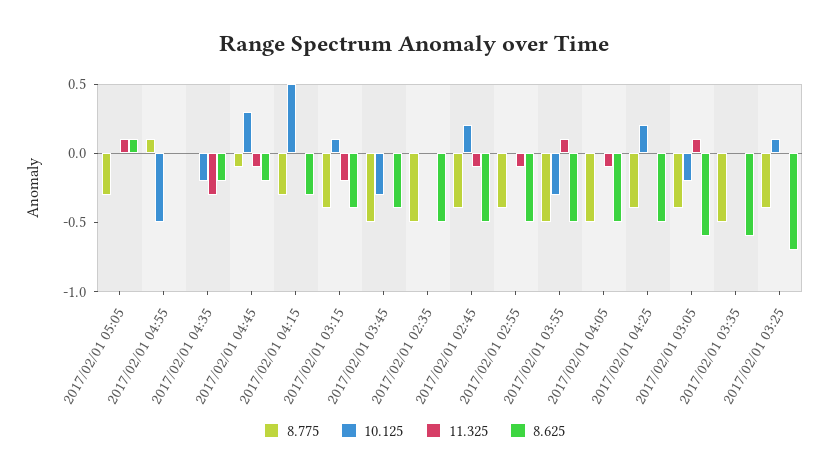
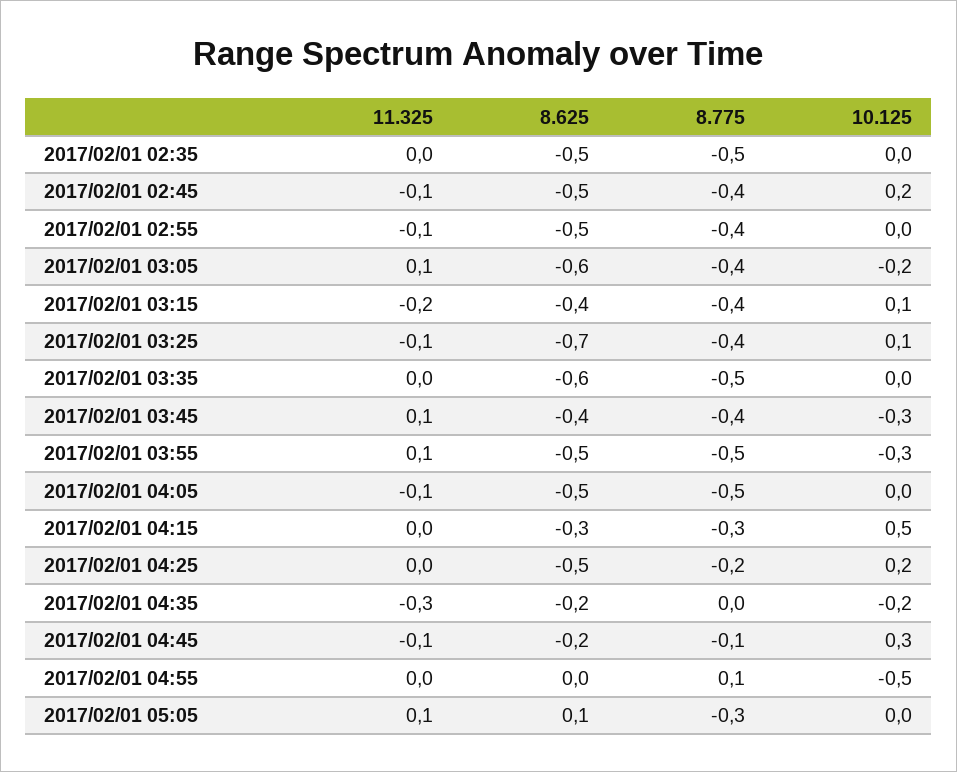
  {
    "8.775": {
      "2017/02/01 05:05": -0.3,
      "2017/02/01 04:55": 0.1,
      "2017/02/01 04:35": 0,
      "2017/02/01 04:45": -0.1,
      "2017/02/01 04:15": -0.3,
      "2017/02/01 03:15": -0.4,
-     "2017/02/01 03:45": -0.5,
+     "2017/02/01 03:45": -0.4,
      "2017/02/01 02:35": -0.5,
      "2017/02/01 02:45": -0.4,
      "2017/02/01 02:55": -0.4,
      "2017/02/01 03:55": -0.5,
      "2017/02/01 04:05": -0.5,
-     "2017/02/01 04:25": -0.4,
+     "2017/02/01 04:25": -0.2,
      "2017/02/01 03:05": -0.4,
      "2017/02/01 03:35": -0.5,
      "2017/02/01 03:25": -0.4
    },
    "10.125": {
      "2017/02/01 05:05": 0,
      "2017/02/01 04:55": -0.5,
      "2017/02/01 04:35": -0.2,
      "2017/02/01 04:45": 0.3,
      "2017/02/01 04:15": 0.5,
      "2017/02/01 03:15": 0.1,
      "2017/02/01 03:45": -0.3,
      "2017/02/01 02:35": 0,
      "2017/02/01 02:45": 0.2,
      "2017/02/01 02:55": 0,
      "2017/02/01 03:55": -0.3,
      "2017/02/01 04:05": 0,
      "2017/02/01 04:25": 0.2,
      "2017/02/01 03:05": -0.2,
      "2017/02/01 03:35": 0,
      "2017/02/01 03:25": 0.1
    },
    "11.325": {
      "2017/02/01 05:05": 0.1,
      "2017/02/01 04:55": 0,
      "2017/02/01 04:35": -0.3,
      "2017/02/01 04:45": -0.1,
      "2017/02/01 04:15": 0,
      "2017/02/01 03:15": -0.2,
-     "2017/02/01 03:45": 0,
+     "2017/02/01 03:45": 0.1,
      "2017/02/01 02:35": 0,
      "2017/02/01 02:45": -0.1,
      "2017/02/01 02:55": -0.1,
      "2017/02/01 03:55": 0.1,
      "2017/02/01 04:05": -0.1,
      "2017/02/01 04:25": 0,
      "2017/02/01 03:05": 0.1,
      "2017/02/01 03:35": 0,
-     "2017/02/01 03:25": 0
+     "2017/02/01 03:25": -0.1
    },
    "8.625": {
      "2017/02/01 05:05": 0.1,
      "2017/02/01 04:55": 0,
      "2017/02/01 04:35": -0.2,
      "2017/02/01 04:45": -0.2,
      "2017/02/01 04:15": -0.3,
      "2017/02/01 03:15": -0.4,
      "2017/02/01 03:45": -0.4,
      "2017/02/01 02:35": -0.5,
      "2017/02/01 02:45": -0.5,
      "2017/02/01 02:55": -0.5,
      "2017/02/01 03:55": -0.5,
      "2017/02/01 04:05": -0.5,
      "2017/02/01 04:25": -0.5,
      "2017/02/01 03:05": -0.6,
      "2017/02/01 03:35": -0.6,
      "2017/02/01 03:25": -0.7
    }
  }

